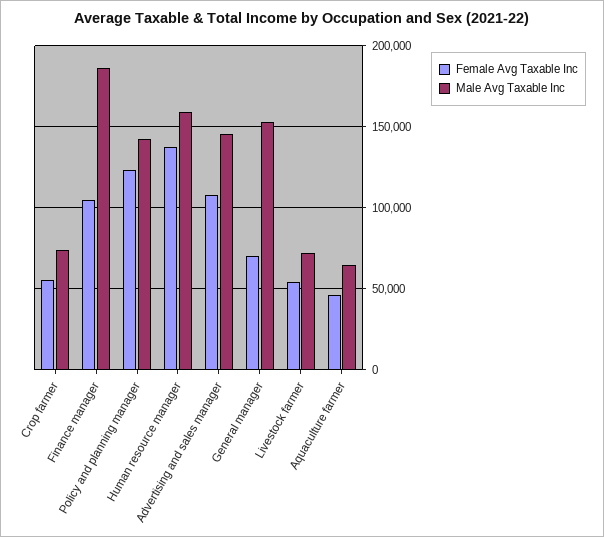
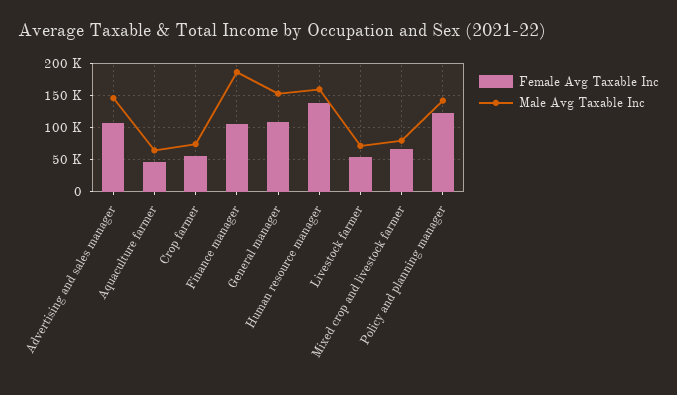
  {
    "Female Avg Taxable Inc": {
      "Crop farmer": 55000,
      "Finance manager": 105000,
      "Policy and planning manager": 125000,
      "Human resource manager": 140000,
      "Advertising and sales manager": 110000,
-     "General manager": 70000,
+     "General manager": 110000,
      "Livestock farmer": 55000,
-     "Aquaculture farmer": 45000
+     "Aquaculture farmer": 45000,
+     "Mixed crop and livestock farmer": 70000
    },
    "Male Avg Taxable Inc": {
      "Crop farmer": 75000,
      "Finance manager": 185000,
      "Policy and planning manager": 140000,
      "Human resource manager": 160000,
      "Advertising and sales manager": 145000,
      "General manager": 155000,
      "Livestock farmer": 70000,
-     "Aquaculture farmer": 65000
+     "Aquaculture farmer": 65000,
+     "Mixed crop and livestock farmer": 80000
    }
  }

